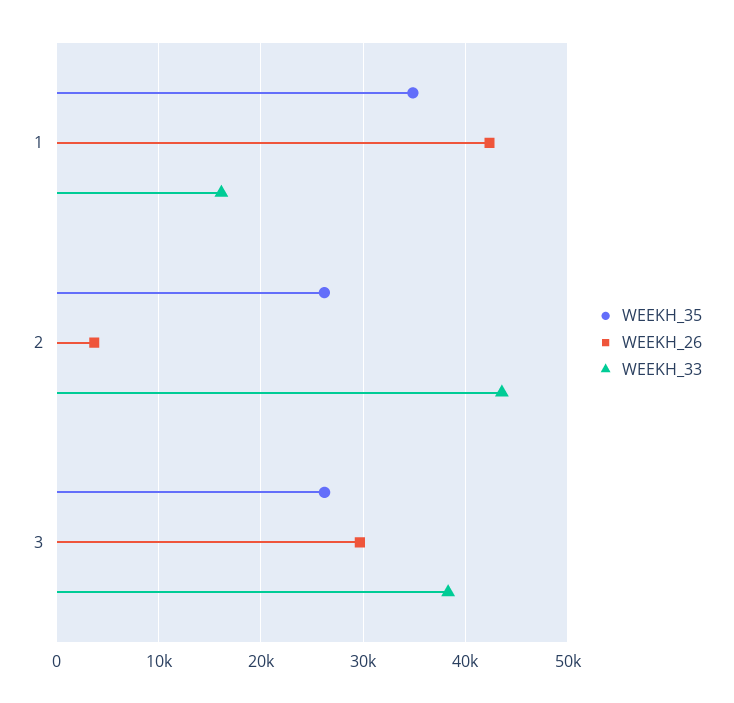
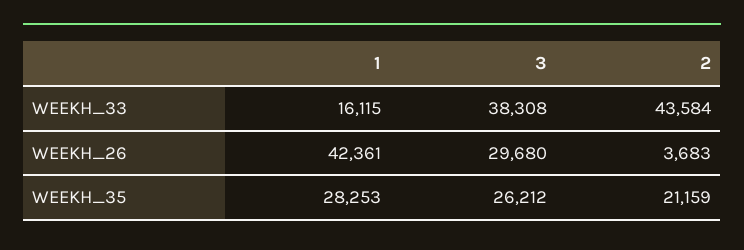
  {
    "WEEKH_35": {
-     "1": 35000,
+     "1": 28253,
-     "2": 26000,
+     "2": 21159,
      "3": 26212
    },
    "WEEKH_26": {
      "1": 42361,
      "2": 3683,
      "3": 29680
    },
    "WEEKH_33": {
      "1": 16115,
      "2": 43584,
      "3": 38308
    }
  }

